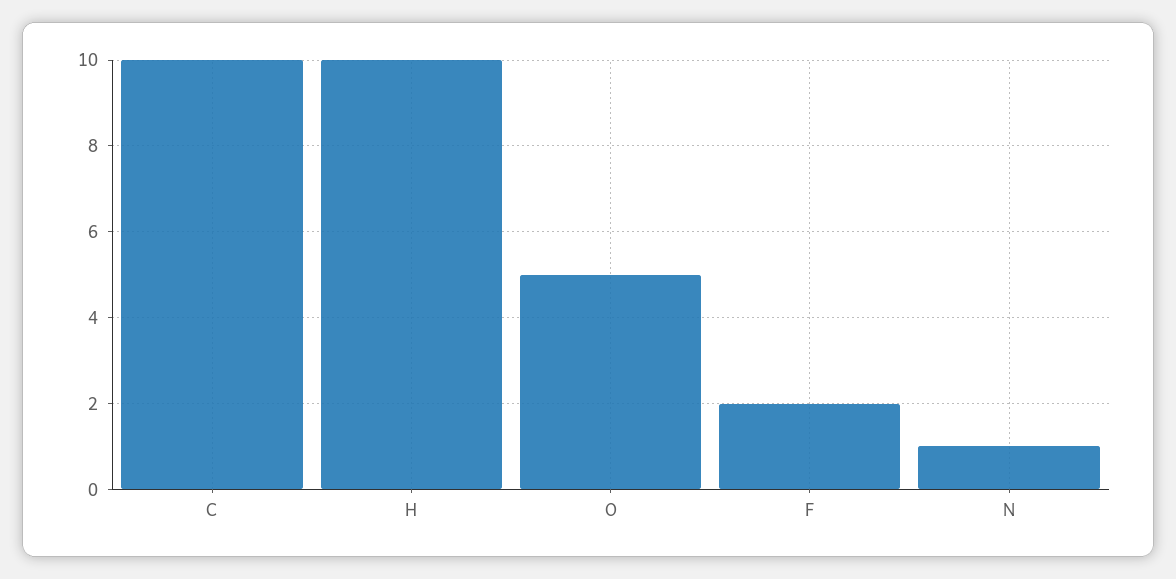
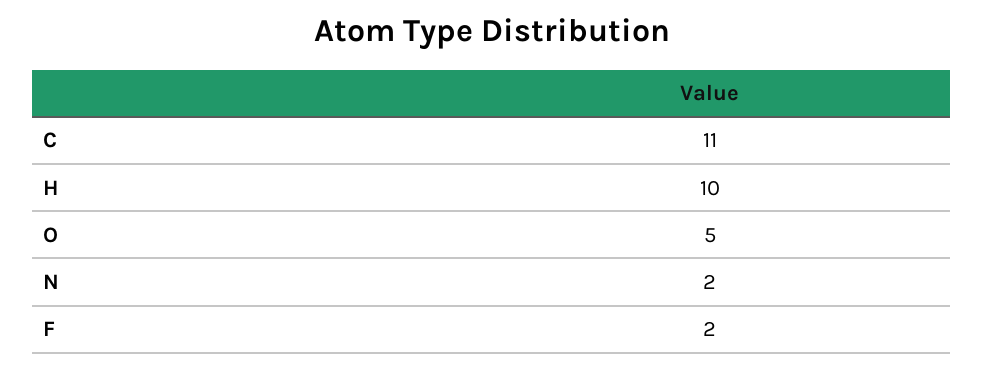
  {
-   "C": 10,
+   "C": 11,
    "H": 10,
    "O": 5,
    "F": 2,
-   "N": 1
+   "N": 2
  }

